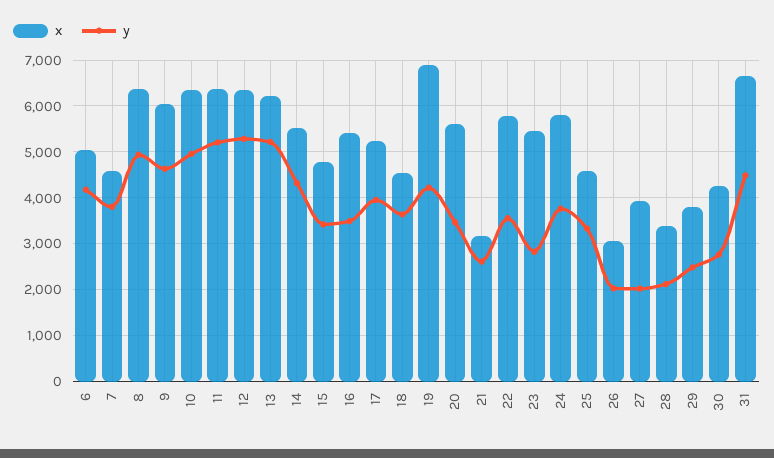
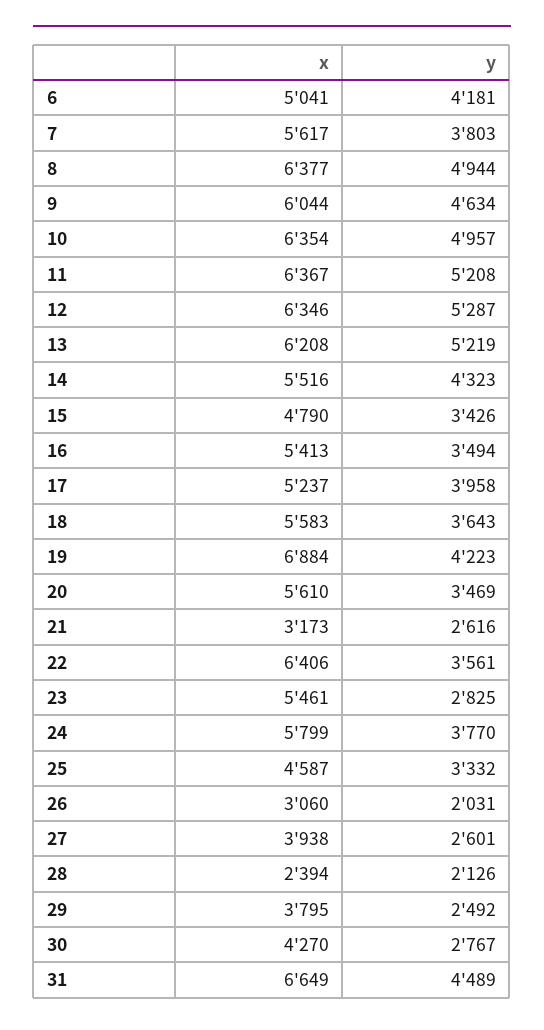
  {
    "x": {
      "6": 5041,
-     "7": 4600,
+     "7": 5617,
      "8": 6377,
      "9": 6044,
      "10": 6354,
      "11": 6367,
      "12": 6346,
      "13": 6208,
      "14": 5516,
      "15": 4790,
      "16": 5413,
      "17": 5237,
-     "18": 4600,
+     "18": 5583,
      "19": 6884,
      "20": 5610,
      "21": 3173,
-     "22": 5800,
+     "22": 6406,
      "23": 5461,
      "24": 5799,
      "25": 4587,
      "26": 3060,
      "27": 3938,
-     "28": 3400,
+     "28": 2394,
      "29": 3795,
      "30": 4270,
      "31": 6649
    },
    "y": {
      "6": 4181,
      "7": 3803,
      "8": 4944,
      "9": 4634,
      "10": 4957,
      "11": 5208,
      "12": 5287,
      "13": 5219,
      "14": 4323,
      "15": 3426,
      "16": 3494,
      "17": 3958,
      "18": 3643,
      "19": 4223,
      "20": 3469,
      "21": 2616,
      "22": 3561,
      "23": 2825,
      "24": 3770,
      "25": 3332,
      "26": 2031,
-     "27": 2000,
+     "27": 2601,
      "28": 2126,
      "29": 2492,
      "30": 2767,
      "31": 4489
    }
  }

